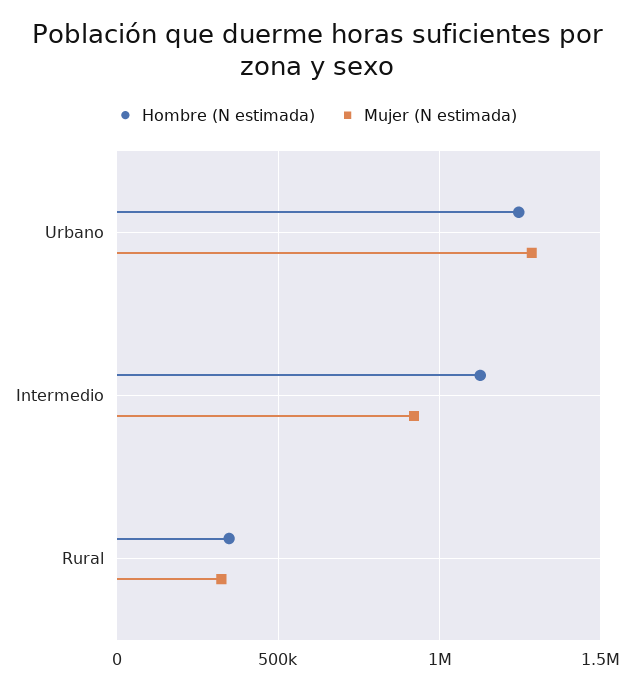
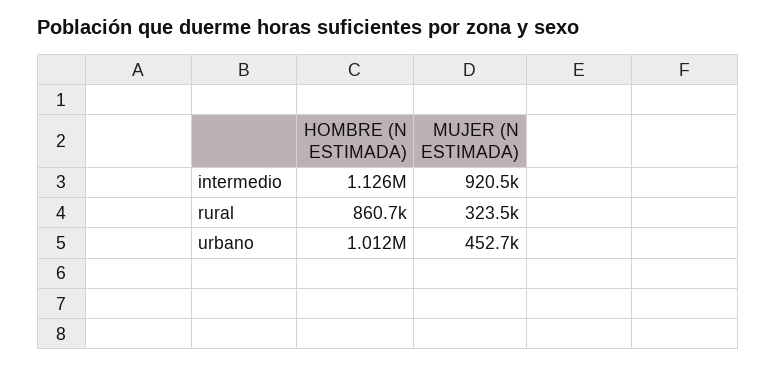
  {
    "Hombre (N estimada)": {
-     "Urbano": 1250000,
+     "Urbano": 1012000,
      "Intermedio": 1126000,
-     "Rural": 350000
+     "Rural": 860700
    },
    "Mujer (N estimada)": {
-     "Urbano": 1300000,
+     "Urbano": 452700,
      "Intermedio": 920500,
      "Rural": 323500
    }
  }

